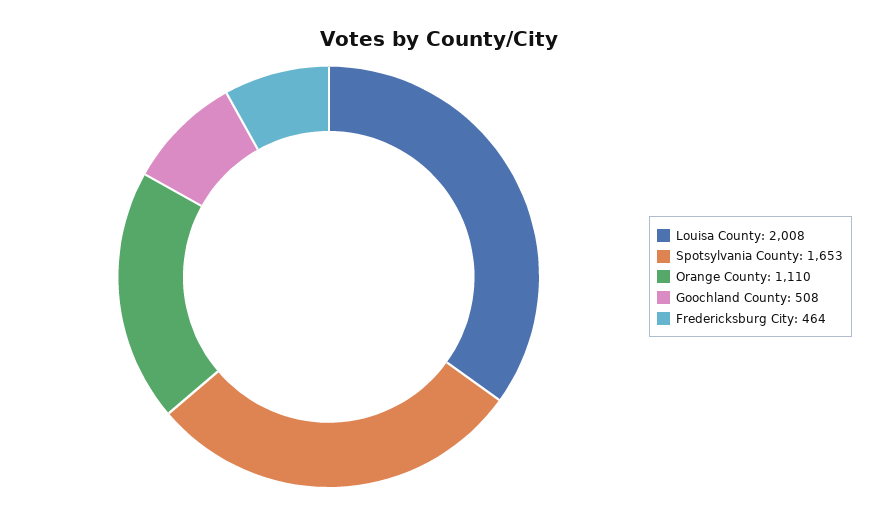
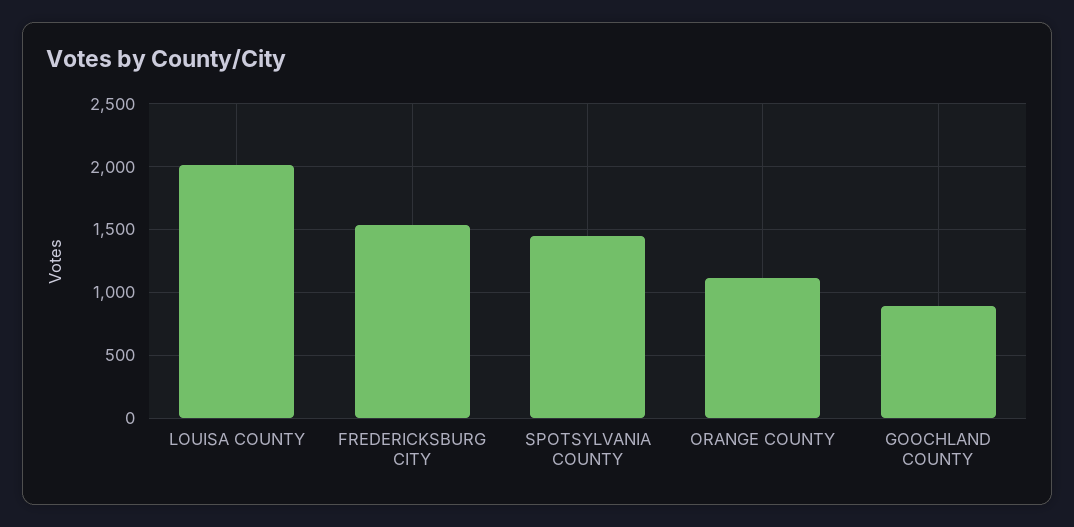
  {
    "Louisa County": 2008,
-   "Spotsylvania County": 1653,
+   "Spotsylvania County": 1450,
    "Orange County": 1110,
-   "Goochland County": 508,
+   "Goochland County": 900,
-   "Fredericksburg City": 464
+   "Fredericksburg City": 1550
  }

